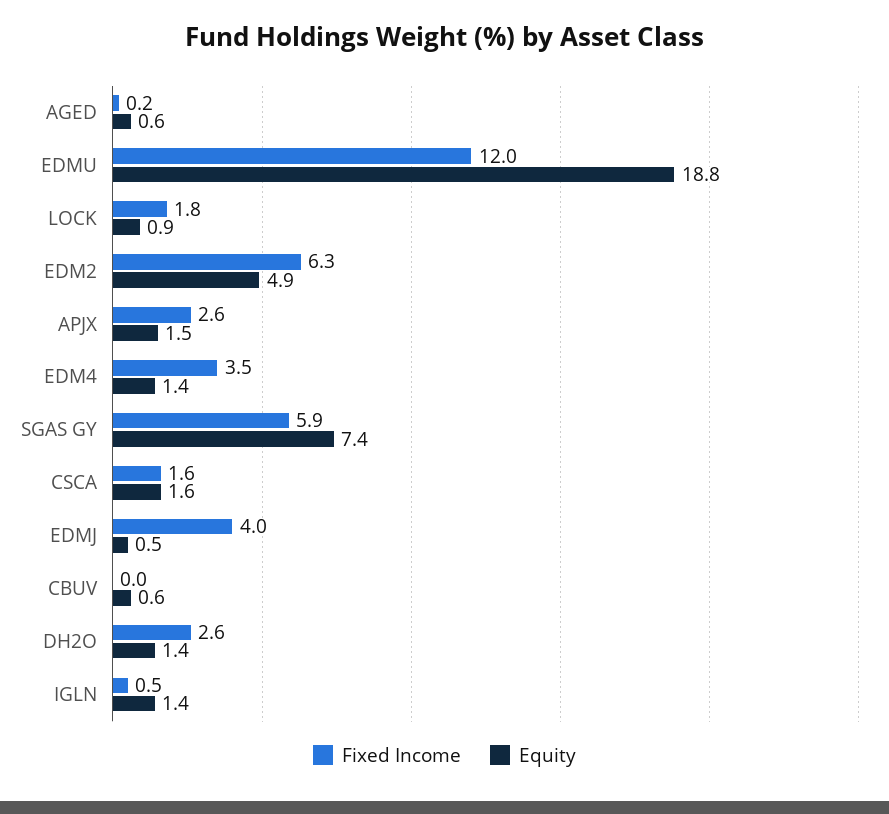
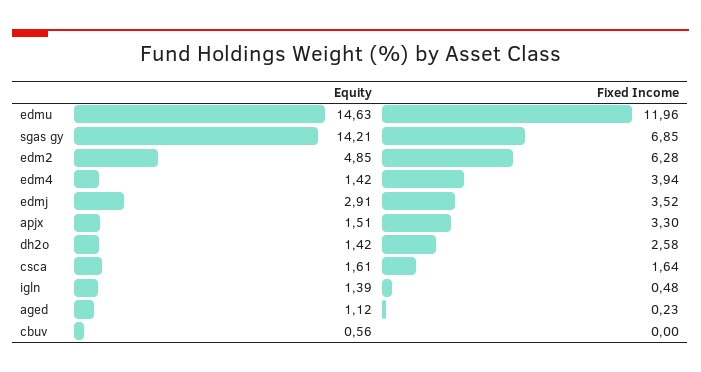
  {
    "Fixed Income": {
      "AGED": 0.23,
      "EDMU": 11.96,
-     "LOCK": 1.8,
      "EDM2": 6.28,
-     "APJX": 2.6,
+     "APJX": 3.3,
-     "EDM4": 3.5,
+     "EDM4": 3.94,
-     "SGAS GY": 5.9,
+     "SGAS GY": 6.85,
      "CSCA": 1.64,
-     "EDMJ": 4,
+     "EDMJ": 3.52,
      "CBUV": 0,
      "DH2O": 2.58,
      "IGLN": 0.48
    },
    "Equity": {
-     "AGED": 0.6,
+     "AGED": 1.12,
-     "EDMU": 18.8,
+     "EDMU": 14.63,
-     "LOCK": 0.9,
      "EDM2": 4.85,
      "APJX": 1.51,
      "EDM4": 1.42,
-     "SGAS GY": 7.4,
+     "SGAS GY": 14.21,
      "CSCA": 1.61,
-     "EDMJ": 0.5,
+     "EDMJ": 2.91,
      "CBUV": 0.56,
      "DH2O": 1.42,
      "IGLN": 1.39
    }
  }

